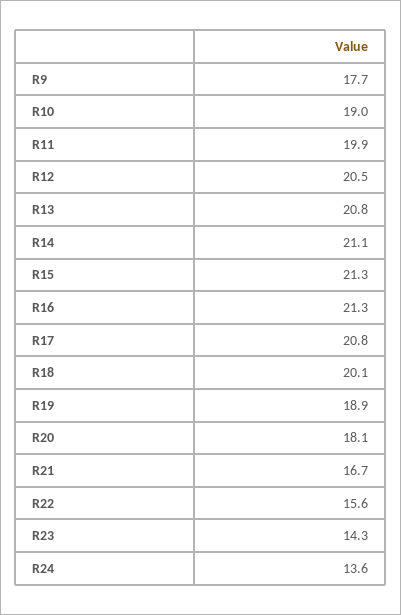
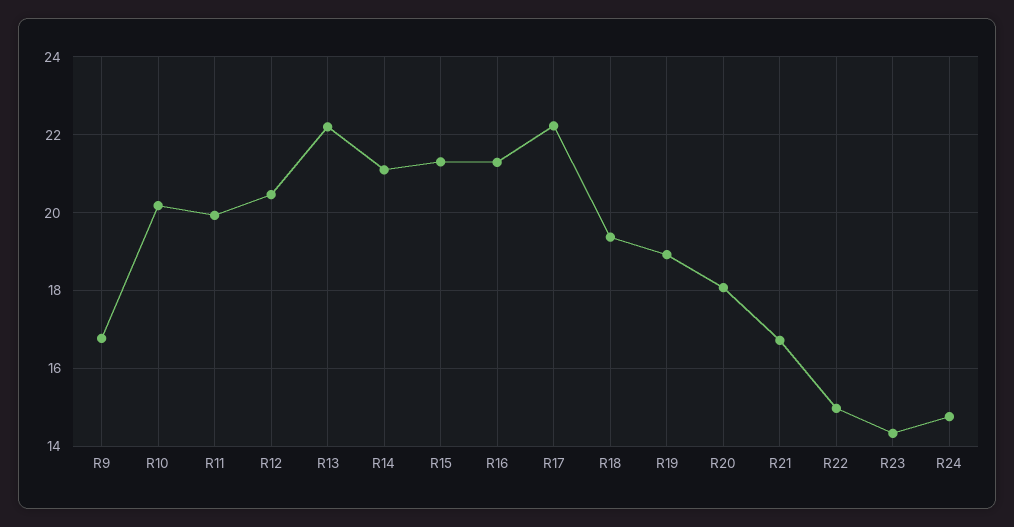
  {
-   "R9": 17.7,
+   "R9": 16.8,
-   "R10": 19,
+   "R10": 20.2,
    "R11": 19.9,
    "R12": 20.5,
-   "R13": 20.8,
+   "R13": 22.2,
    "R14": 21.1,
    "R15": 21.3,
    "R16": 21.3,
-   "R17": 20.8,
+   "R17": 22.2,
-   "R18": 20.1,
+   "R18": 19.4,
    "R19": 18.9,
    "R20": 18.1,
    "R21": 16.7,
-   "R22": 15.6,
+   "R22": 15,
    "R23": 14.3,
-   "R24": 13.6
+   "R24": 14.8
  }

